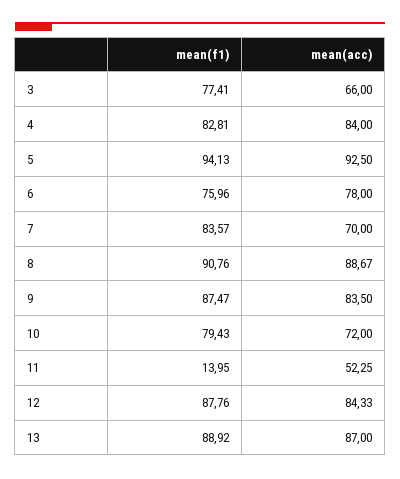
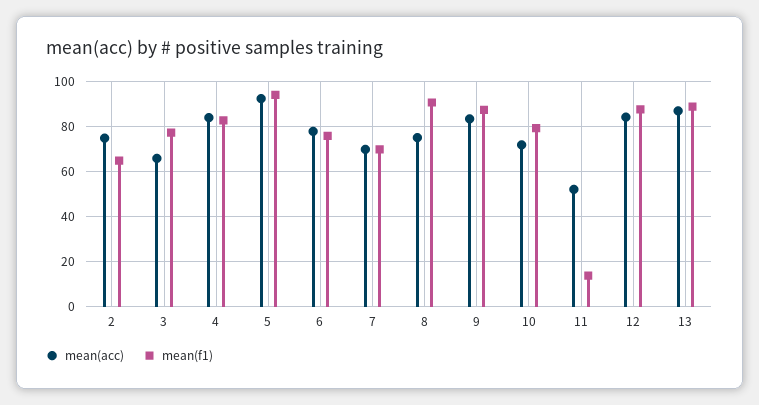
  {
    "mean(f1)": {
      "3": 77.41,
      "4": 82.81,
      "5": 94.13,
      "6": 75.96,
-     "7": 83.57,
+     "7": 70,
      "8": 90.76,
      "9": 87.47,
      "10": 79.43,
      "11": 13.95,
      "12": 87.76,
-     "13": 88.92
+     "13": 88.92,
+     "2": 65
    },
    "mean(acc)": {
      "3": 66,
      "4": 84,
      "5": 92.5,
      "6": 78,
      "7": 70,
-     "8": 88.67,
+     "8": 75,
      "9": 83.5,
      "10": 72,
      "11": 52.25,
      "12": 84.33,
-     "13": 87
+     "13": 87,
+     "2": 75
    }
  }

